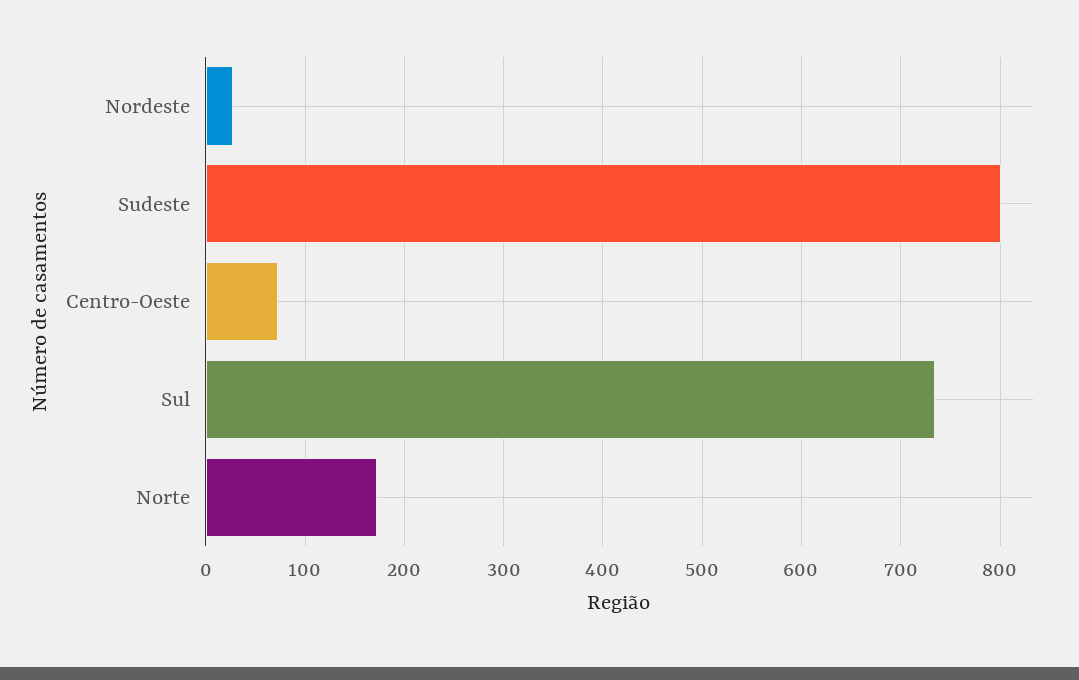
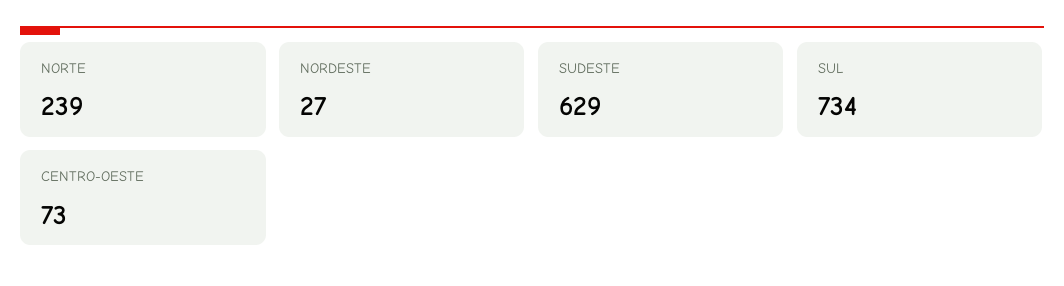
  {
    "Nordeste": 27,
-   "Sudeste": 800,
+   "Sudeste": 629,
    "Centro-Oeste": 73,
    "Sul": 734,
-   "Norte": 170
+   "Norte": 239
  }

